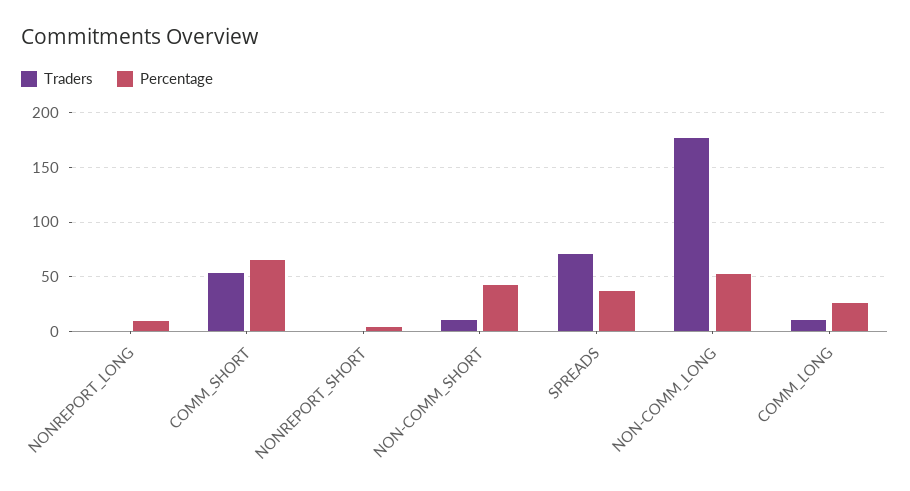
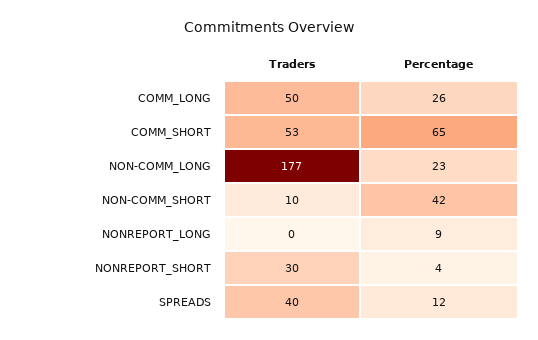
  {
    "Traders": {
      "NONREPORT_LONG": 0,
      "COMM_SHORT": 53,
-     "NONREPORT_SHORT": 0,
+     "NONREPORT_SHORT": 30,
      "NON-COMM_SHORT": 10,
-     "SPREADS": 70,
+     "SPREADS": 40,
      "NON-COMM_LONG": 177,
-     "COMM_LONG": 10
+     "COMM_LONG": 50
    },
    "Percentage": {
      "NONREPORT_LONG": 9,
      "COMM_SHORT": 65,
      "NONREPORT_SHORT": 4,
      "NON-COMM_SHORT": 42,
-     "SPREADS": 40,
+     "SPREADS": 12,
-     "NON-COMM_LONG": 50,
+     "NON-COMM_LONG": 23,
      "COMM_LONG": 26
    }
  }

